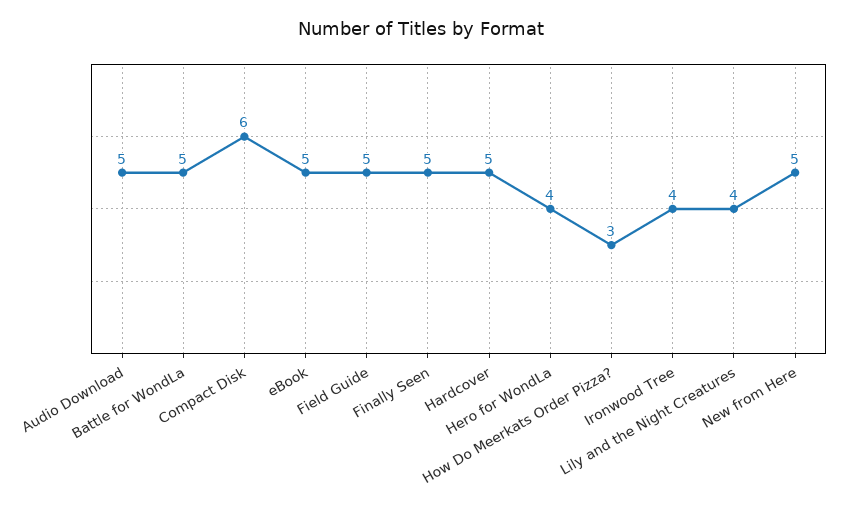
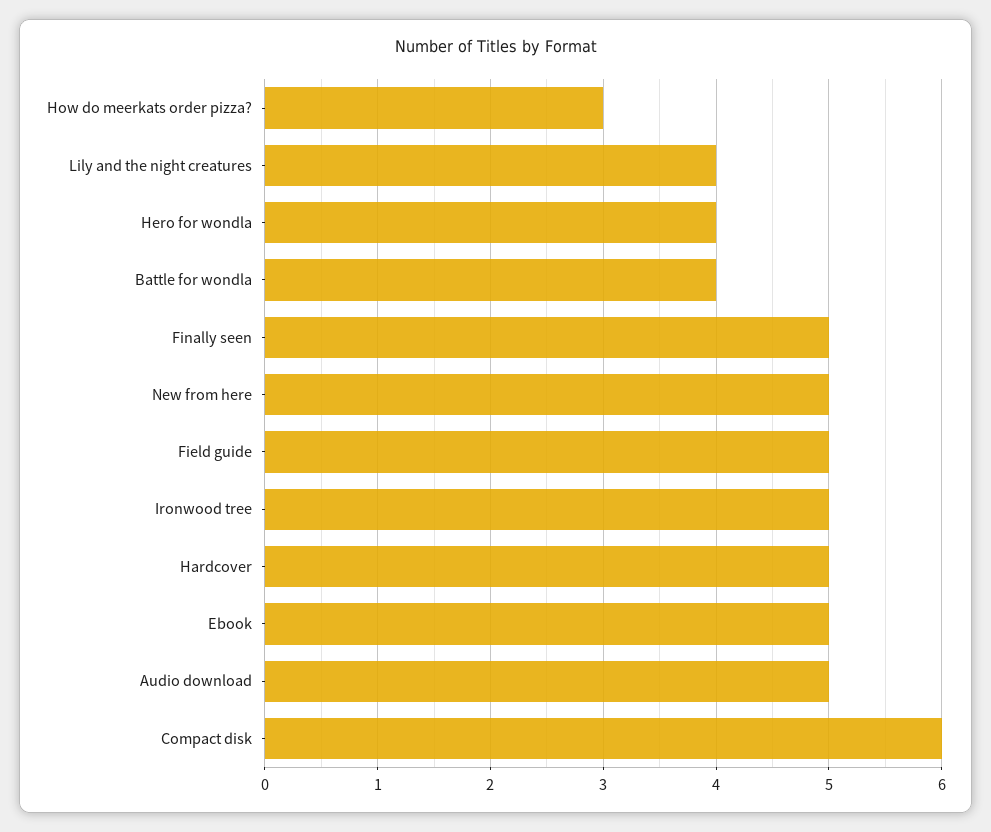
  {
    "Audio Download": 5,
-   "Battle for WondLa": 5,
+   "Battle for WondLa": 4,
    "Compact Disk": 6,
    "eBook": 5,
    "Field Guide": 5,
    "Finally Seen": 5,
    "Hardcover": 5,
    "Hero for WondLa": 4,
    "How Do Meerkats Order Pizza?": 3,
-   "Ironwood Tree": 4,
+   "Ironwood Tree": 5,
    "Lily and the Night Creatures": 4,
    "New from Here": 5
  }

